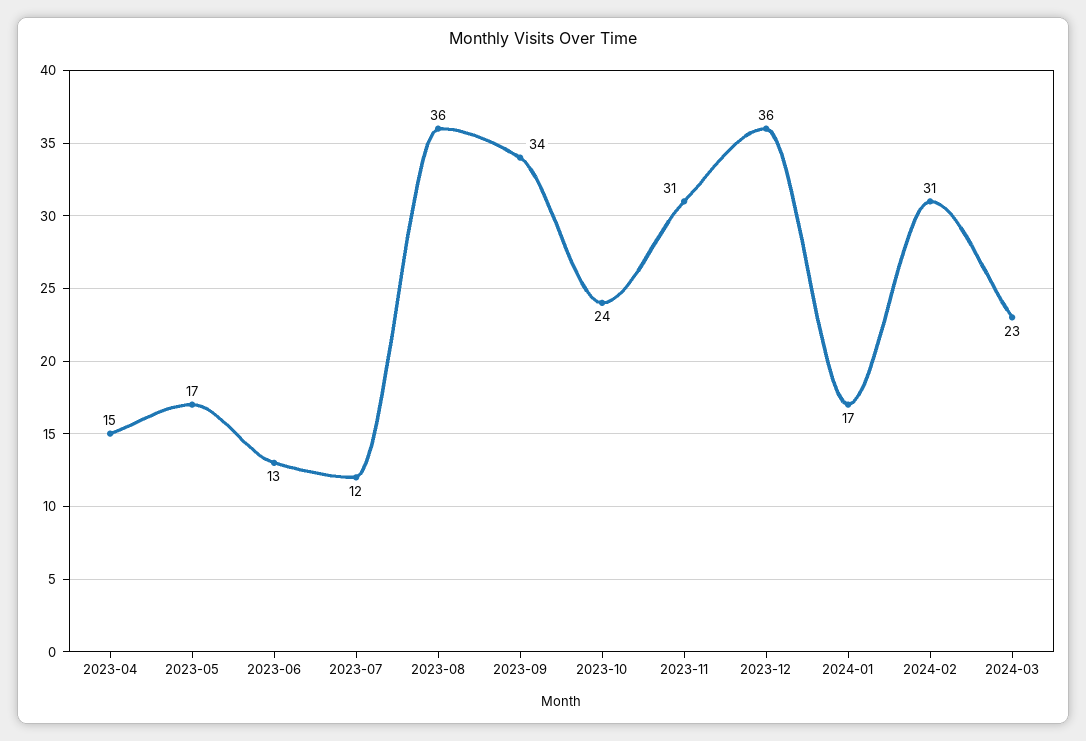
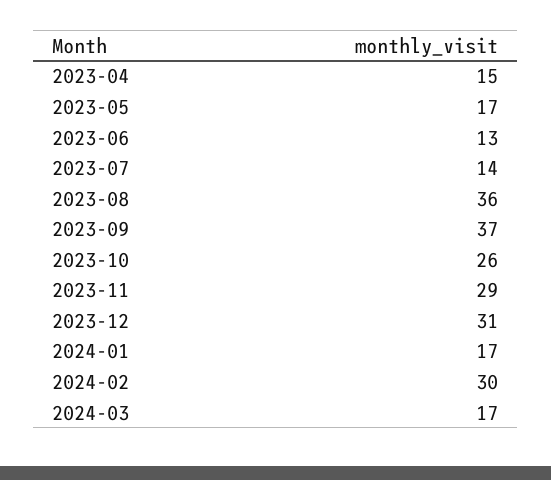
  {
    "2023-04": 15,
    "2023-05": 17,
    "2023-06": 13,
-   "2023-07": 12,
+   "2023-07": 14,
    "2023-08": 36,
-   "2023-09": 34,
+   "2023-09": 37,
-   "2023-10": 24,
+   "2023-10": 26,
-   "2023-11": 31,
+   "2023-11": 29,
-   "2023-12": 36,
+   "2023-12": 31,
    "2024-01": 17,
-   "2024-02": 31,
+   "2024-02": 30,
-   "2024-03": 23
+   "2024-03": 17
  }

